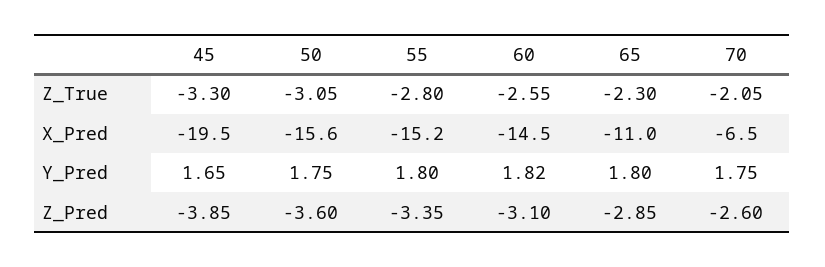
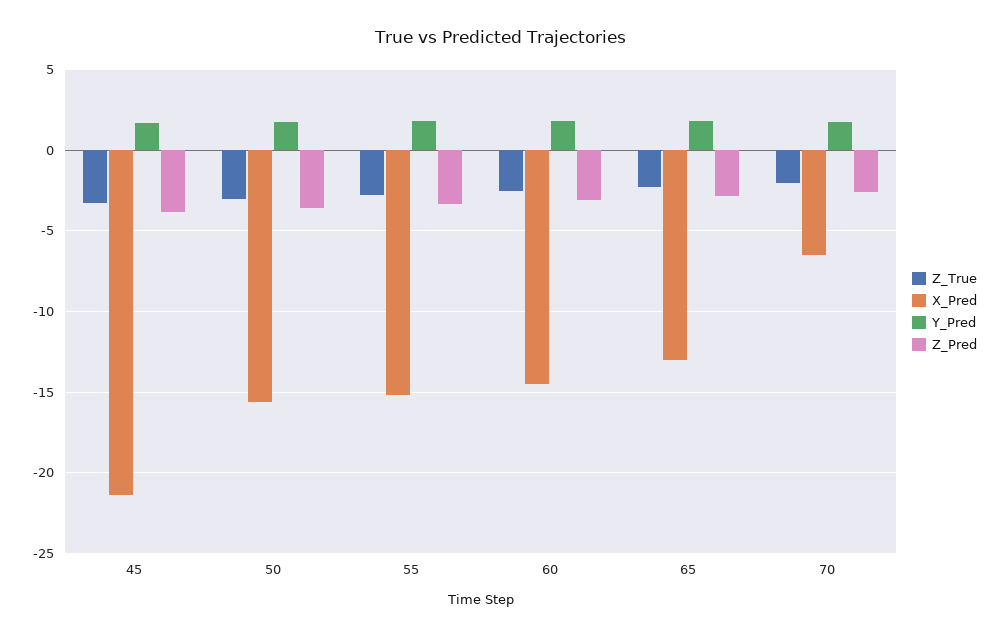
  {
    "Z_True": {
      "45": -3.3,
      "50": -3.05,
      "55": -2.8,
      "60": -2.55,
      "65": -2.3,
      "70": -2.05
    },
    "X_Pred": {
-     "45": -19.5,
+     "45": -21.5,
      "50": -15.6,
      "55": -15.2,
      "60": -14.5,
-     "65": -11,
+     "65": -13,
      "70": -6.5
    },
    "Y_Pred": {
      "45": 1.65,
      "50": 1.75,
      "55": 1.8,
      "60": 1.82,
      "65": 1.8,
      "70": 1.75
    },
    "Z_Pred": {
      "45": -3.85,
      "50": -3.6,
      "55": -3.35,
      "60": -3.1,
      "65": -2.85,
      "70": -2.6
    }
  }

